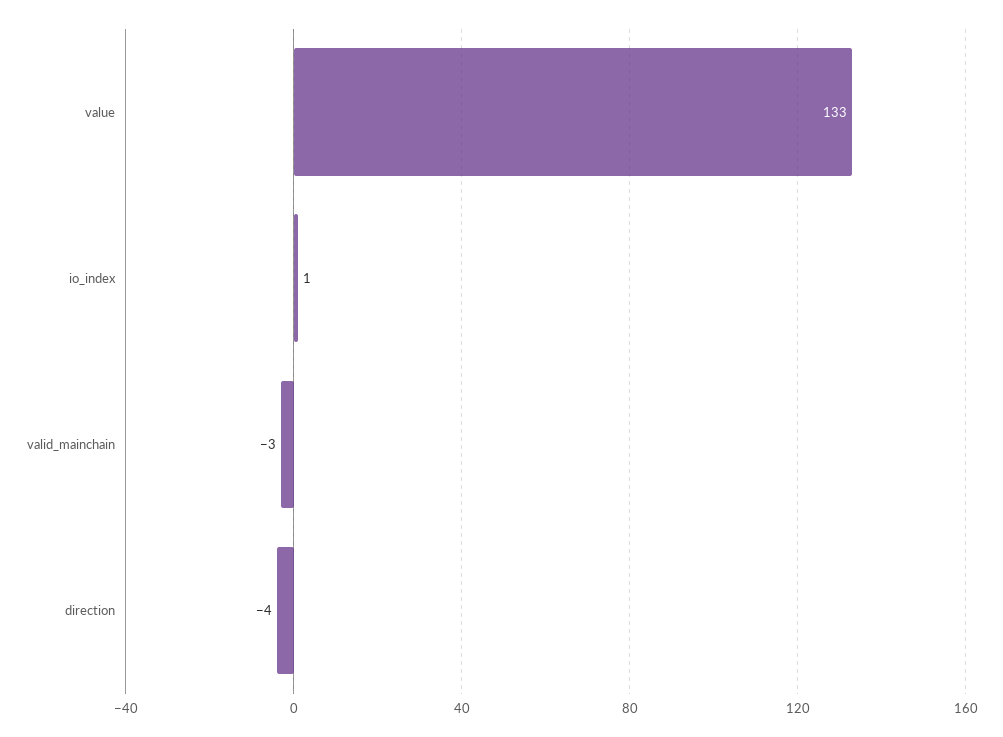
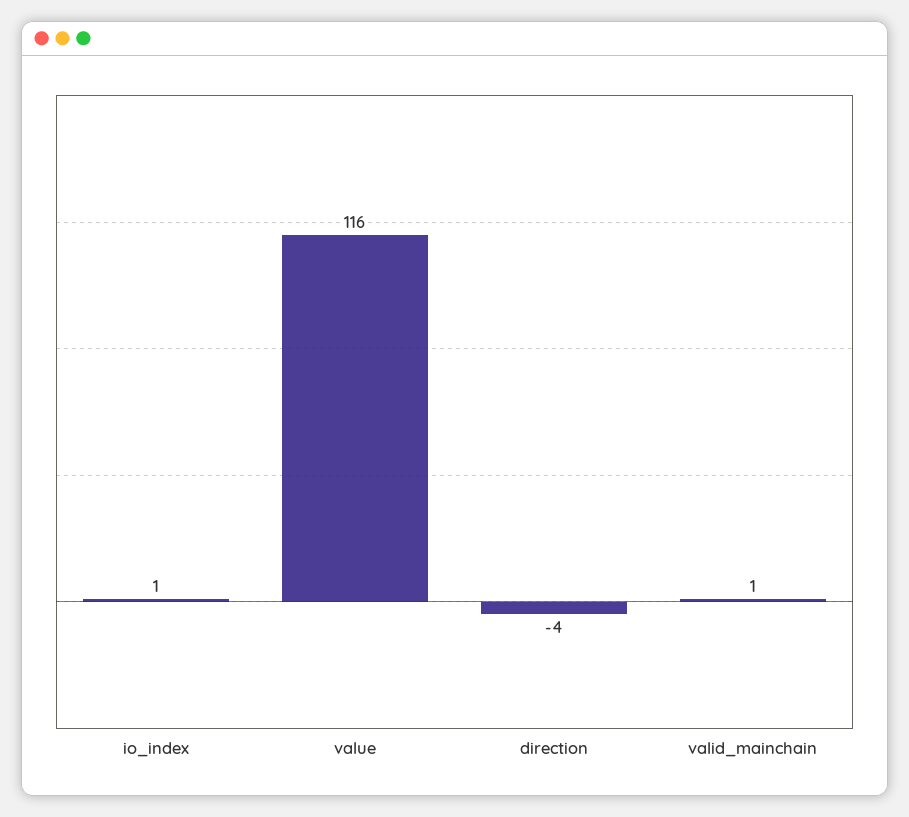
  {
-   "value": 133,
+   "value": 116,
    "io_index": 1,
-   "valid_mainchain": -3,
+   "valid_mainchain": 1,
    "direction": -4
  }

